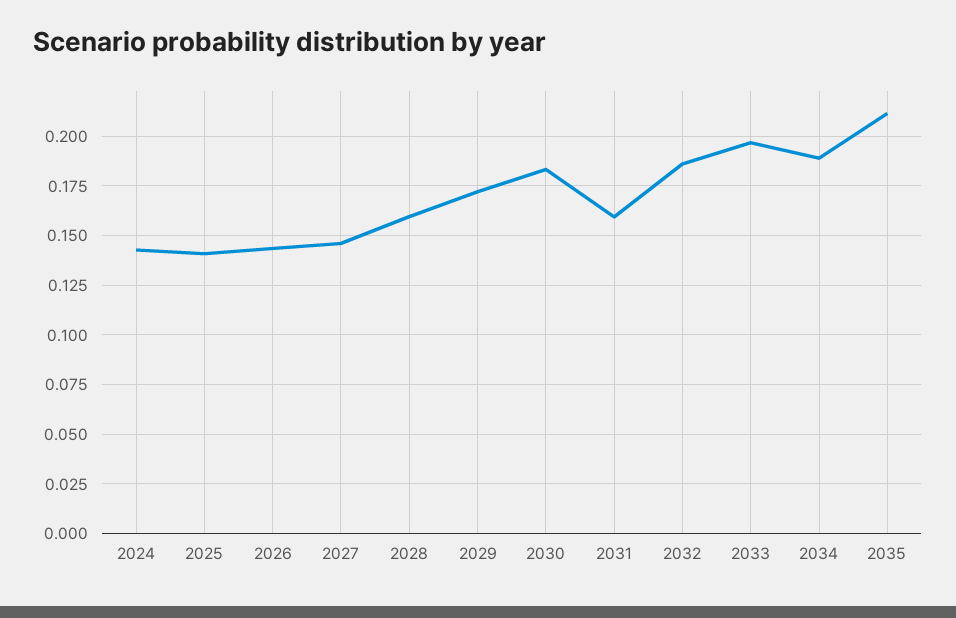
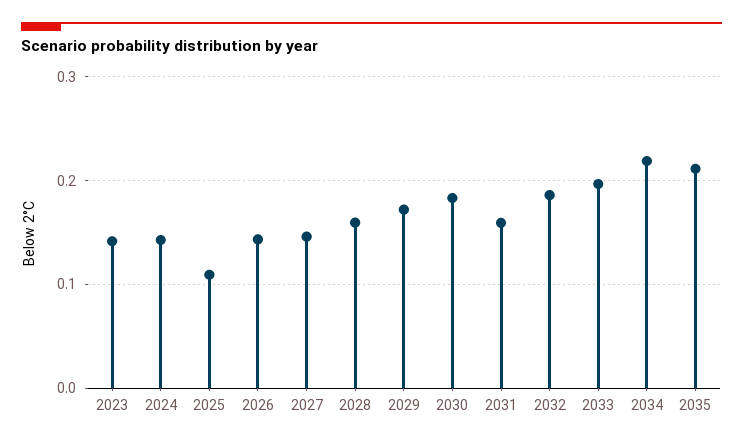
  {
    "2024": 0.145,
-   "2025": 0.14,
+   "2025": 0.11,
    "2026": 0.145,
    "2027": 0.145,
    "2028": 0.16,
    "2029": 0.17,
    "2030": 0.185,
    "2031": 0.16,
    "2032": 0.185,
    "2033": 0.195,
-   "2034": 0.19,
+   "2034": 0.22,
-   "2035": 0.21
+   "2035": 0.21,
+   "2023": 0.14
  }

